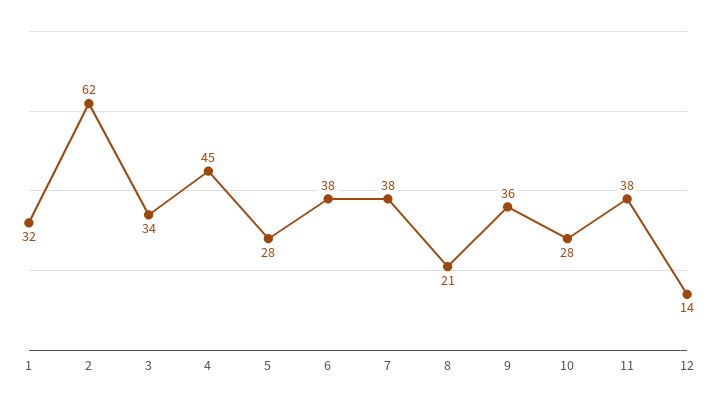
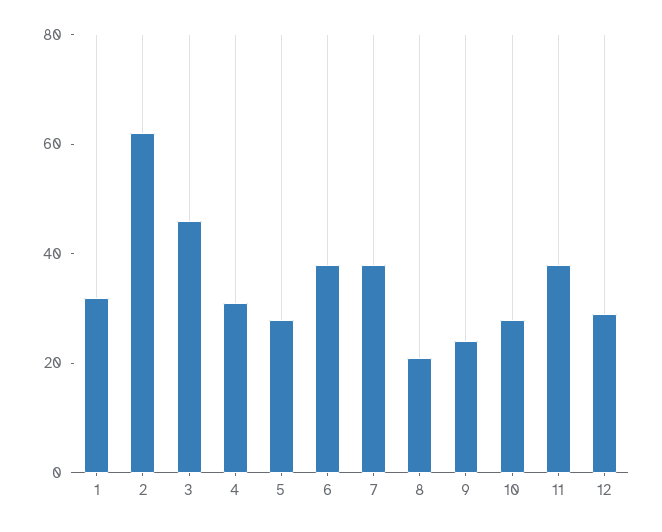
  {
    "1": 32,
    "2": 62,
-   "3": 34,
+   "3": 45,
-   "4": 45,
+   "4": 30,
    "5": 28,
    "6": 38,
    "7": 38,
    "8": 21,
-   "9": 36,
+   "9": 25,
    "10": 28,
    "11": 38,
-   "12": 14
+   "12": 30
  }

